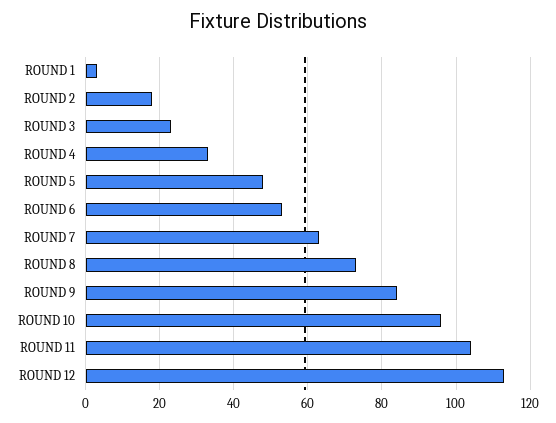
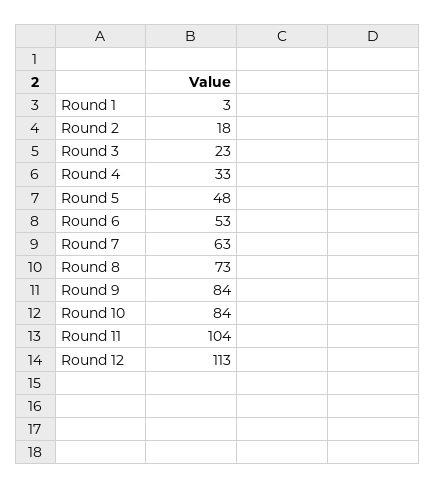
  {
    "ROUND 1": 3,
    "ROUND 2": 18,
    "ROUND 3": 23,
    "ROUND 4": 33,
    "ROUND 5": 48,
    "ROUND 6": 53,
    "ROUND 7": 63,
    "ROUND 8": 73,
    "ROUND 9": 84,
-   "ROUND 10": 95,
+   "ROUND 10": 84,
    "ROUND 11": 104,
    "ROUND 12": 113
  }

